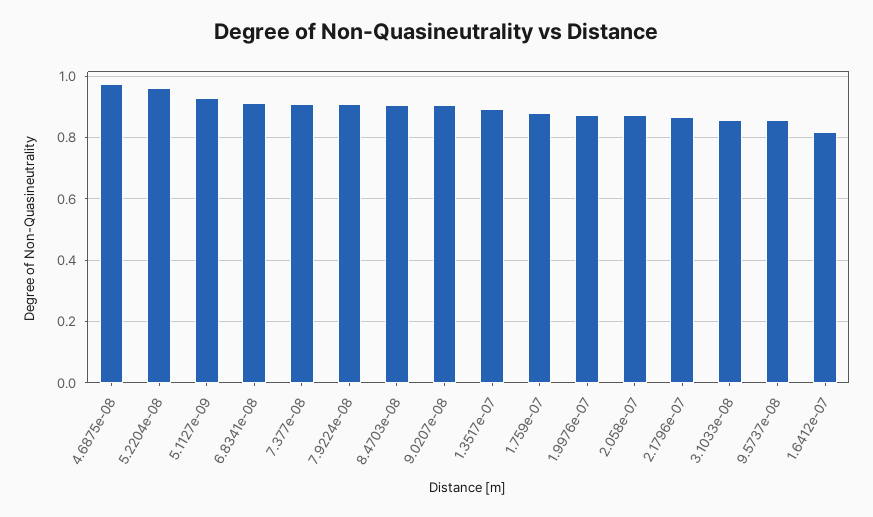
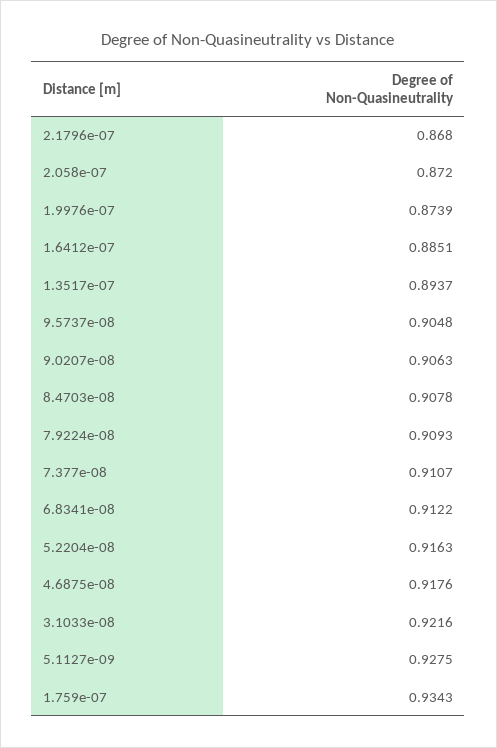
  {
-   "4.6875e-08": 0.98,
+   "4.6875e-08": 0.9176,
-   "5.2204e-08": 0.96,
+   "5.2204e-08": 0.9163,
    "5.1127e-09": 0.9275,
    "6.8341e-08": 0.9122,
    "7.377e-08": 0.9107,
    "7.9224e-08": 0.9093,
    "8.4703e-08": 0.9078,
    "9.0207e-08": 0.9063,
    "1.3517e-07": 0.8937,
-   "1.759e-07": 0.88,
+   "1.759e-07": 0.9343,
    "1.9976e-07": 0.8739,
    "2.058e-07": 0.872,
    "2.1796e-07": 0.868,
-   "3.1033e-08": 0.86,
+   "3.1033e-08": 0.9216,
-   "9.5737e-08": 0.86,
+   "9.5737e-08": 0.9048,
-   "1.6412e-07": 0.82
+   "1.6412e-07": 0.8851
  }

